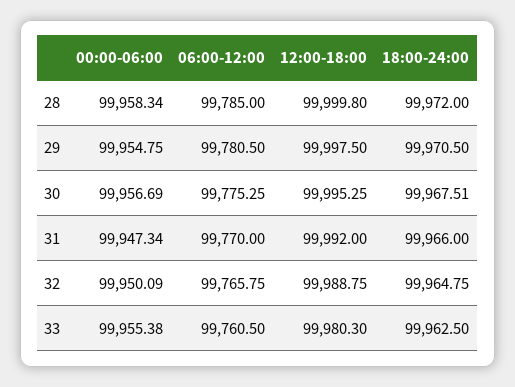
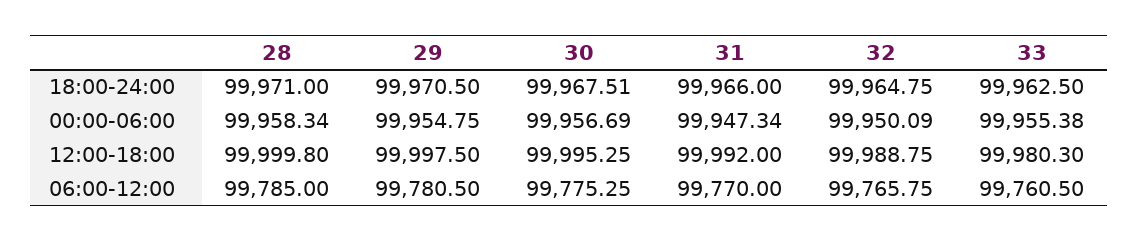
  {
    "00:00-06:00": {
      "28": 99958.34,
      "29": 99954.75,
      "30": 99956.69,
      "31": 99947.34,
      "32": 99950.09,
      "33": 99955.38
    },
    "06:00-12:00": {
      "28": 99785,
      "29": 99780.5,
      "30": 99775.25,
      "31": 99770,
      "32": 99765.75,
      "33": 99760.5
    },
    "12:00-18:00": {
      "28": 99999.8,
      "29": 99997.5,
      "30": 99995.25,
      "31": 99992,
      "32": 99988.75,
      "33": 99980.3
    },
    "18:00-24:00": {
-     "28": 99972,
+     "28": 99971,
      "29": 99970.5,
      "30": 99967.51,
      "31": 99966,
      "32": 99964.75,
      "33": 99962.5
    }
  }

